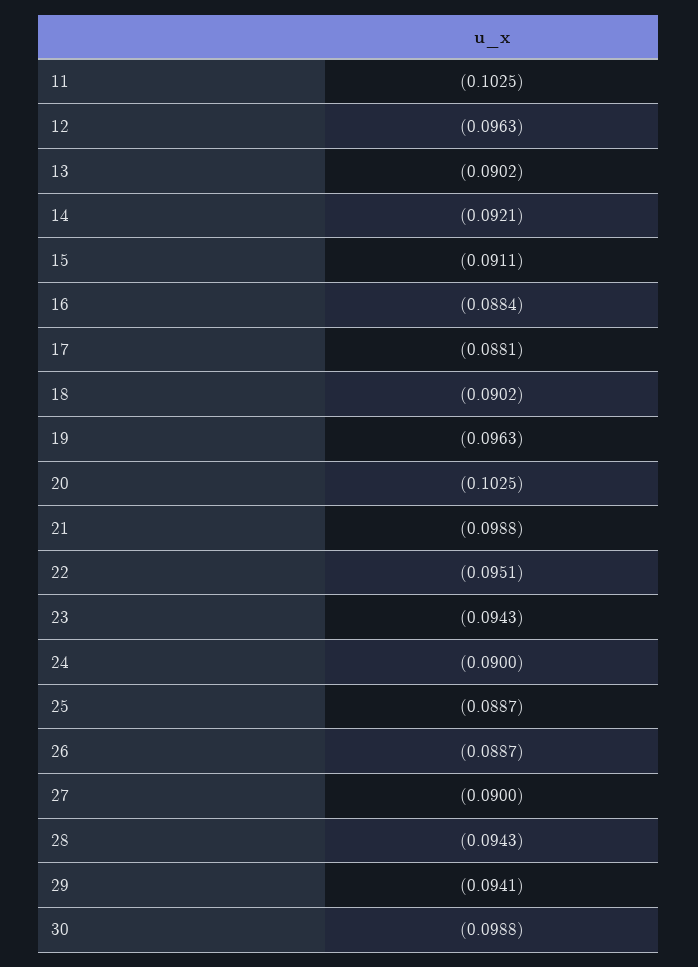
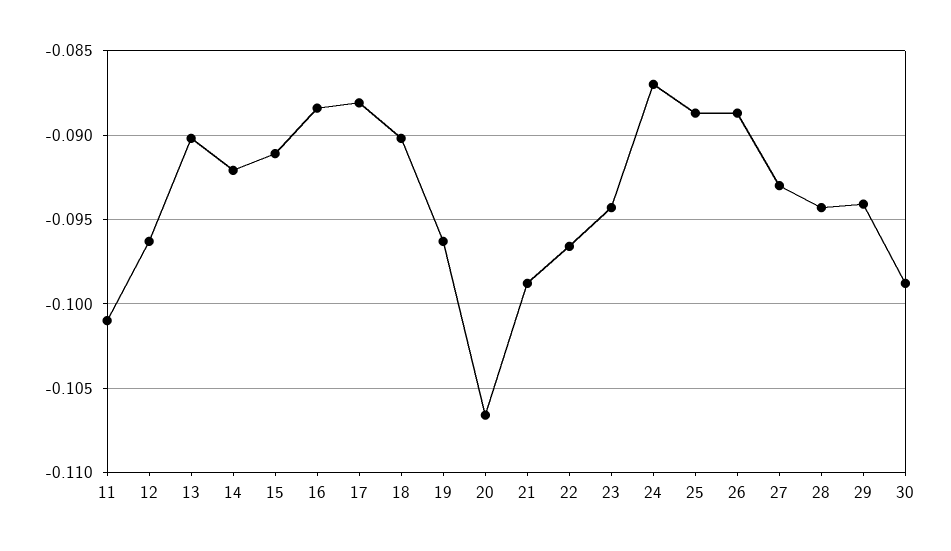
  {
-   "11": -0.1025,
+   "11": -0.101,
    "12": -0.0963,
    "13": -0.0902,
    "14": -0.0921,
    "15": -0.0911,
    "16": -0.0884,
    "17": -0.0881,
    "18": -0.0902,
    "19": -0.0963,
-   "20": -0.1025,
+   "20": -0.1065,
    "21": -0.0988,
-   "22": -0.0951,
+   "22": -0.0965,
    "23": -0.0943,
-   "24": -0.09,
+   "24": -0.087,
    "25": -0.0887,
    "26": -0.0887,
-   "27": -0.09,
+   "27": -0.093,
    "28": -0.0943,
    "29": -0.0941,
    "30": -0.0988
  }

